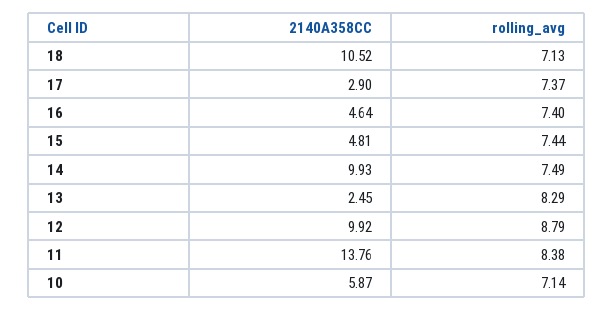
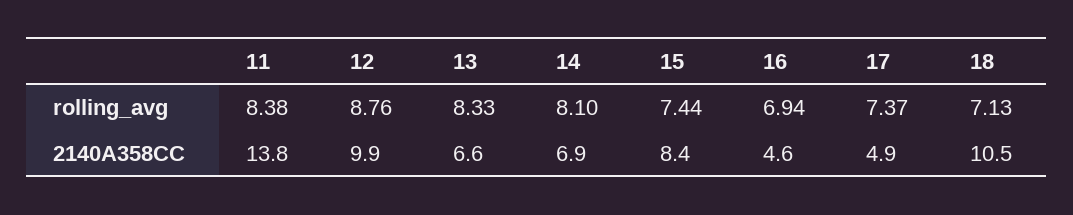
  {
    "2140A358CC": {
      "18": 10.52,
-     "17": 2.9,
+     "17": 4.9,
      "16": 4.64,
-     "15": 4.81,
+     "15": 8.4,
-     "14": 9.93,
+     "14": 6.9,
-     "13": 2.45,
+     "13": 6.6,
      "12": 9.92,
-     "11": 13.76,
+     "11": 13.76
-     "10": 5.87
    },
    "rolling_avg": {
      "18": 7.13,
      "17": 7.37,
-     "16": 7.4,
+     "16": 6.94,
      "15": 7.44,
-     "14": 7.49,
+     "14": 8.1,
-     "13": 8.29,
+     "13": 8.33,
-     "12": 8.79,
+     "12": 8.76,
-     "11": 8.38,
+     "11": 8.38
-     "10": 7.14
    }
  }

